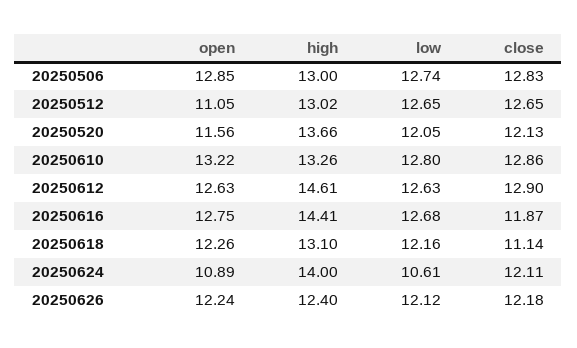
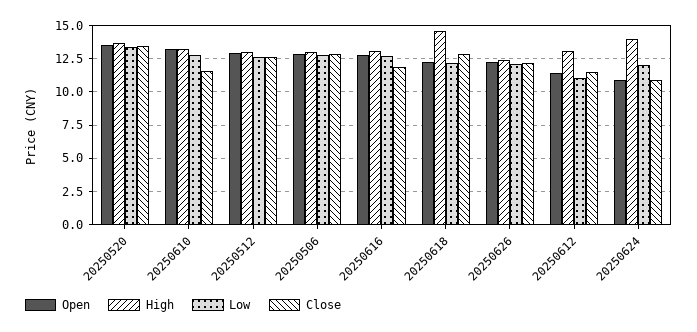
  {
    "open": {
      "20250506": 12.85,
-     "20250512": 11.05,
+     "20250512": 13,
-     "20250520": 11.56,
+     "20250520": 13.5,
      "20250610": 13.22,
-     "20250612": 12.63,
+     "20250612": 11.5,
      "20250616": 12.75,
      "20250618": 12.26,
      "20250624": 10.89,
      "20250626": 12.24
    },
    "high": {
      "20250506": 13,
      "20250512": 13.02,
      "20250520": 13.66,
      "20250610": 13.26,
-     "20250612": 14.61,
+     "20250612": 13,
-     "20250616": 14.41,
+     "20250616": 13,
-     "20250618": 13.1,
+     "20250618": 14.5,
      "20250624": 14,
      "20250626": 12.4
    },
    "low": {
      "20250506": 12.74,
      "20250512": 12.65,
-     "20250520": 12.05,
+     "20250520": 13.5,
      "20250610": 12.8,
-     "20250612": 12.63,
+     "20250612": 11,
      "20250616": 12.68,
      "20250618": 12.16,
-     "20250624": 10.61,
+     "20250624": 12,
      "20250626": 12.12
    },
    "close": {
      "20250506": 12.83,
      "20250512": 12.65,
-     "20250520": 12.13,
+     "20250520": 13.5,
-     "20250610": 12.86,
+     "20250610": 11.5,
-     "20250612": 12.9,
+     "20250612": 11.5,
      "20250616": 11.87,
-     "20250618": 11.14,
+     "20250618": 13,
-     "20250624": 12.11,
+     "20250624": 11,
      "20250626": 12.18
    }
  }

